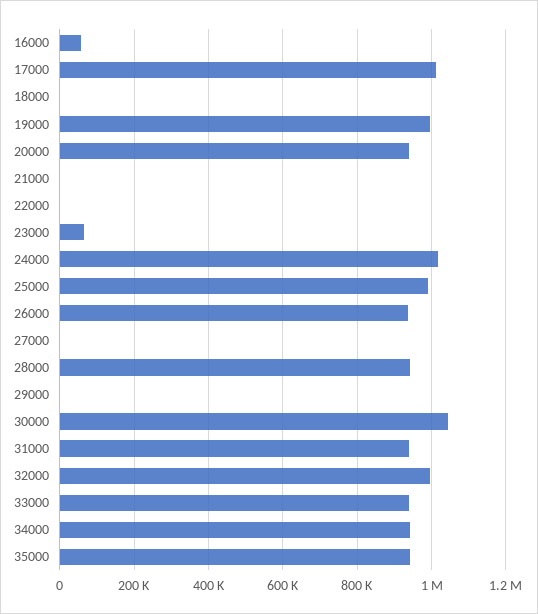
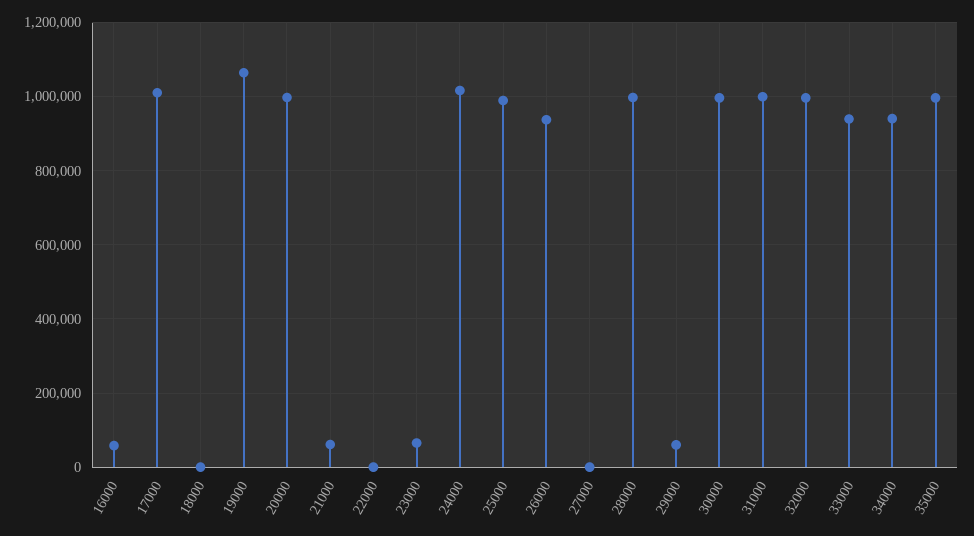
  {
    "16000": 60000,
    "17000": 1020000,
    "18000": 0,
-   "19000": 1000000,
+   "19000": 1060000,
-   "20000": 940000,
+   "20000": 1000000,
-   "21000": 0,
+   "21000": 60000,
    "22000": 0,
    "23000": 60000,
    "24000": 1020000,
    "25000": 1000000,
    "26000": 940000,
    "27000": 0,
-   "28000": 940000,
+   "28000": 1000000,
-   "29000": 0,
+   "29000": 60000,
-   "30000": 1040000,
+   "30000": 1000000,
-   "31000": 940000,
+   "31000": 1000000,
    "32000": 1000000,
    "33000": 940000,
    "34000": 940000,
-   "35000": 940000
+   "35000": 1000000
  }

